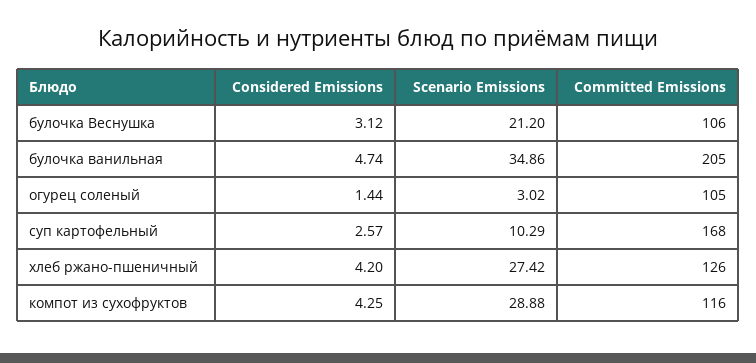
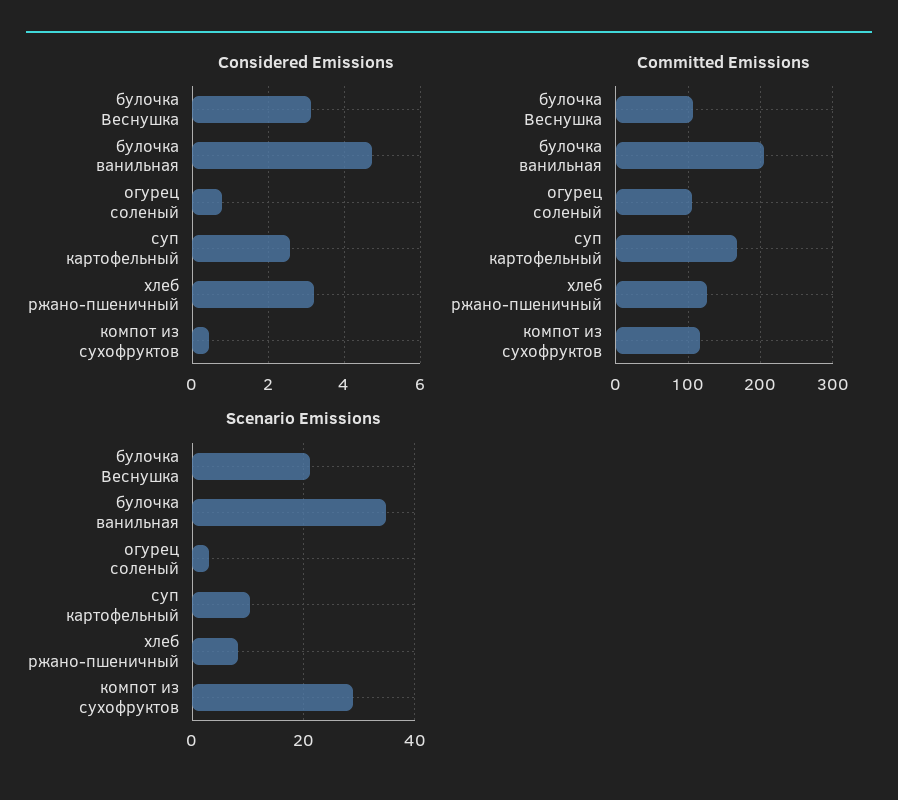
  {
    "Considered Emissions": {
      "булочка Веснушка": 3.12,
      "булочка ванильная": 4.74,
-     "огурец соленый": 1.44,
+     "огурец соленый": 0.8,
      "суп картофельный": 2.57,
-     "хлеб ржано-пшеничный": 4.2,
+     "хлеб ржано-пшеничный": 3.2,
-     "компот из сухофруктов": 4.25
+     "компот из сухофруктов": 0.4
    },
    "Scenario Emissions": {
      "булочка Веснушка": 21.2,
      "булочка ванильная": 34.86,
      "огурец соленый": 3.02,
      "суп картофельный": 10.29,
-     "хлеб ржано-пшеничный": 27.42,
+     "хлеб ржано-пшеничный": 8,
      "компот из сухофруктов": 28.88
    },
    "Committed Emissions": {
      "булочка Веснушка": 106,
      "булочка ванильная": 205,
      "огурец соленый": 105,
      "суп картофельный": 168,
      "хлеб ржано-пшеничный": 126,
      "компот из сухофруктов": 116
    }
  }

